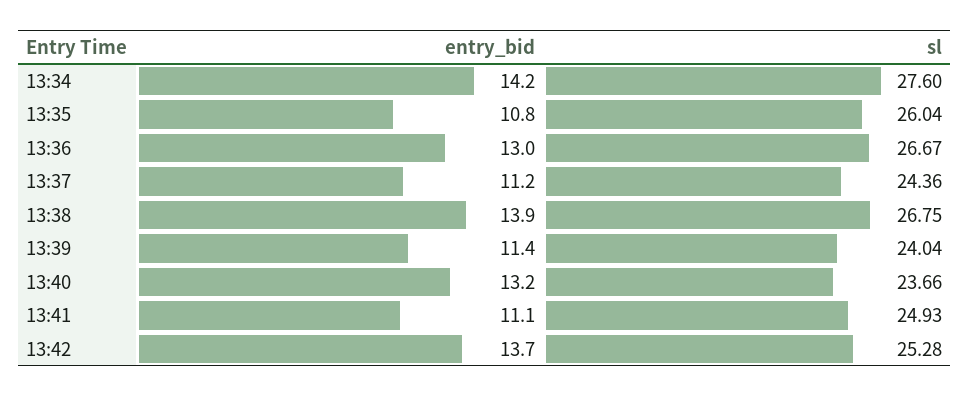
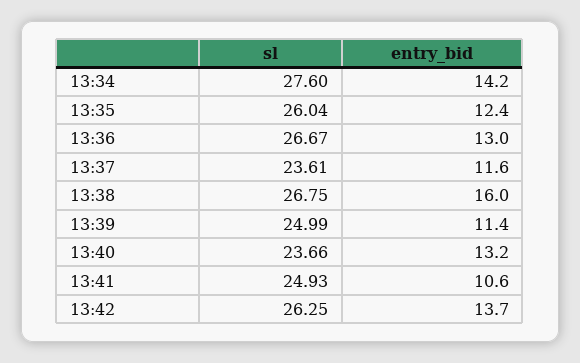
  {
    "entry_bid": {
      "13:34": 14.2,
-     "13:35": 10.8,
+     "13:35": 12.4,
      "13:36": 13,
-     "13:37": 11.2,
+     "13:37": 11.6,
-     "13:38": 13.9,
+     "13:38": 16,
      "13:39": 11.4,
      "13:40": 13.2,
-     "13:41": 11.1,
+     "13:41": 10.6,
      "13:42": 13.7
    },
    "sl": {
      "13:34": 27.6,
      "13:35": 26.04,
      "13:36": 26.67,
-     "13:37": 24.36,
+     "13:37": 23.61,
      "13:38": 26.75,
-     "13:39": 24.04,
+     "13:39": 24.99,
      "13:40": 23.66,
      "13:41": 24.93,
-     "13:42": 25.28
+     "13:42": 26.25
    }
  }

